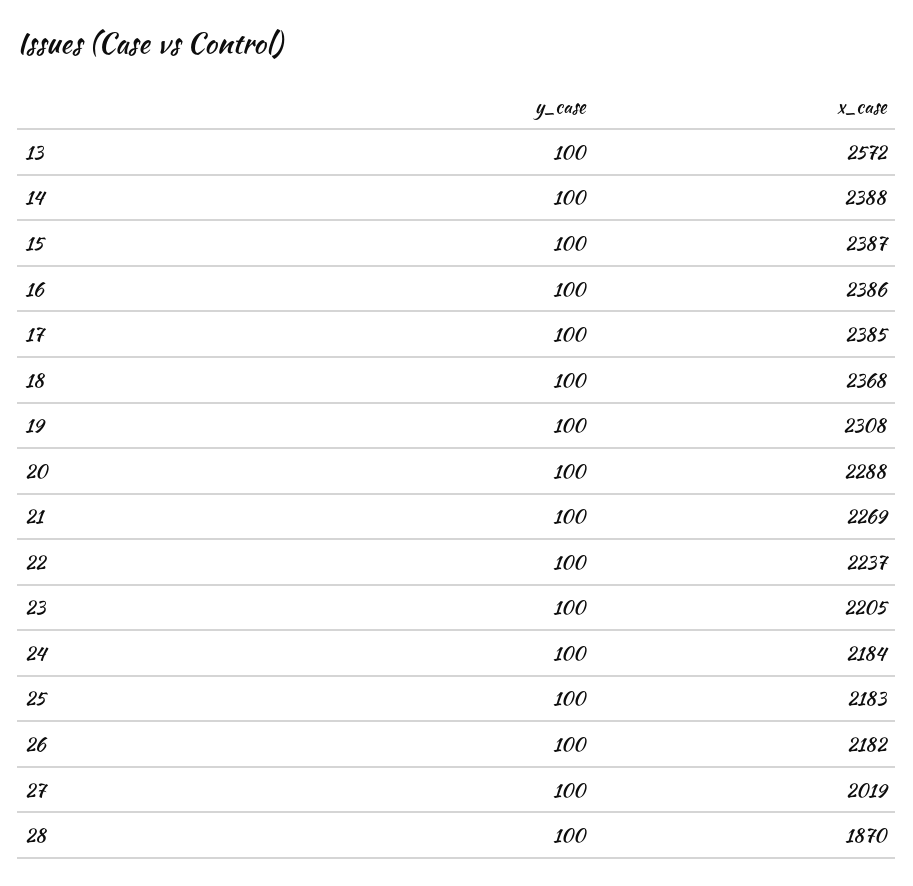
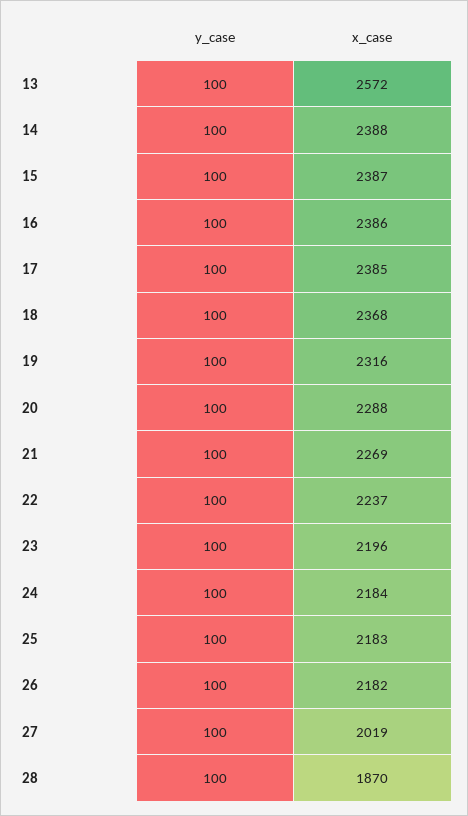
  {
    "y_case": {
      "13": 100,
      "14": 100,
      "15": 100,
      "16": 100,
      "17": 100,
      "18": 100,
      "19": 100,
      "20": 100,
      "21": 100,
      "22": 100,
      "23": 100,
      "24": 100,
      "25": 100,
      "26": 100,
      "27": 100,
      "28": 100
    },
    "x_case": {
      "13": 2572,
      "14": 2388,
      "15": 2387,
      "16": 2386,
      "17": 2385,
      "18": 2368,
-     "19": 2308,
+     "19": 2316,
      "20": 2288,
      "21": 2269,
      "22": 2237,
-     "23": 2205,
+     "23": 2196,
      "24": 2184,
      "25": 2183,
      "26": 2182,
      "27": 2019,
      "28": 1870
    }
  }

